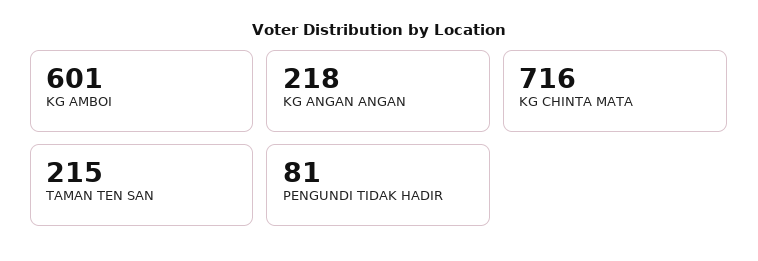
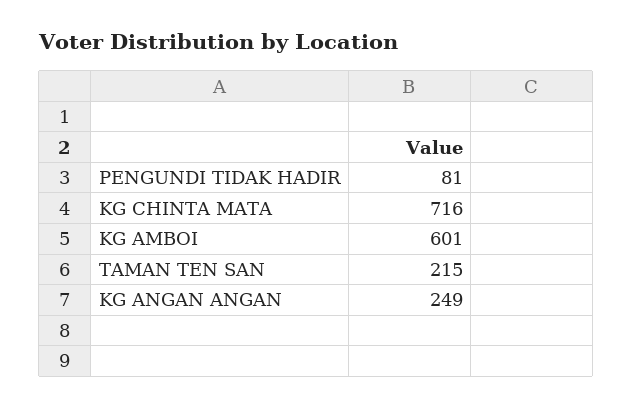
  {
    "KG AMBOI": 601,
-   "KG ANGAN ANGAN": 218,
+   "KG ANGAN ANGAN": 249,
    "KG CHINTA MATA": 716,
    "TAMAN TEN SAN": 215,
    "PENGUNDI TIDAK HADIR": 81
  }

